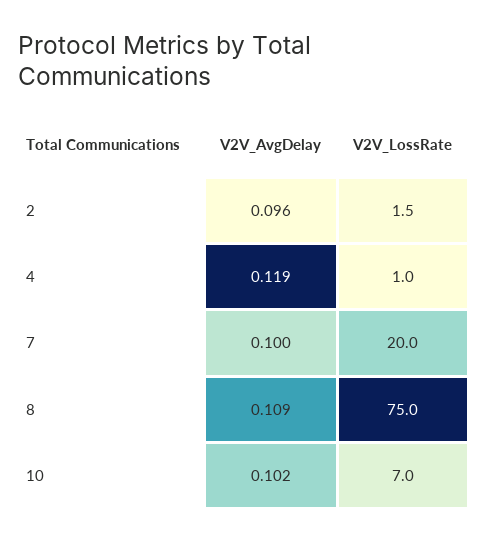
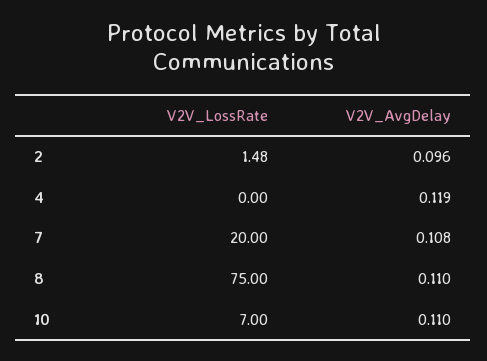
  {
    "V2V_AvgDelay": {
      "2": 0.096,
      "4": 0.119,
-     "7": 0.1,
+     "7": 0.108,
-     "8": 0.109,
+     "8": 0.11,
-     "10": 0.102
+     "10": 0.11
    },
    "V2V_LossRate": {
      "2": 1.48,
-     "4": 1,
+     "4": 0,
      "7": 20,
      "8": 75,
      "10": 7
    }
  }

